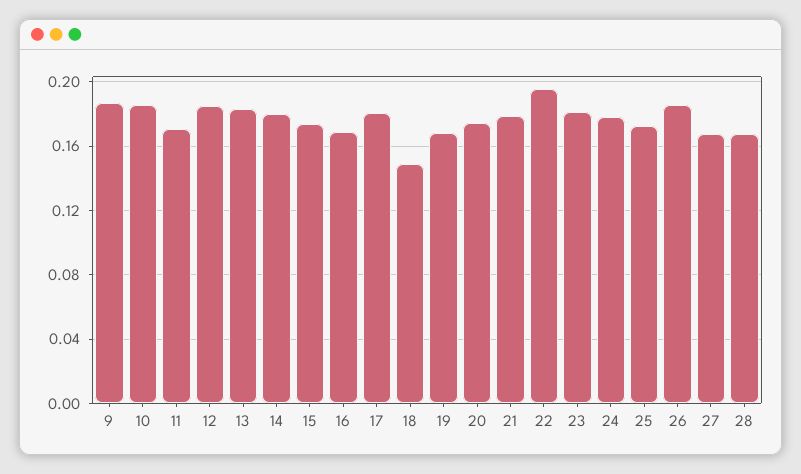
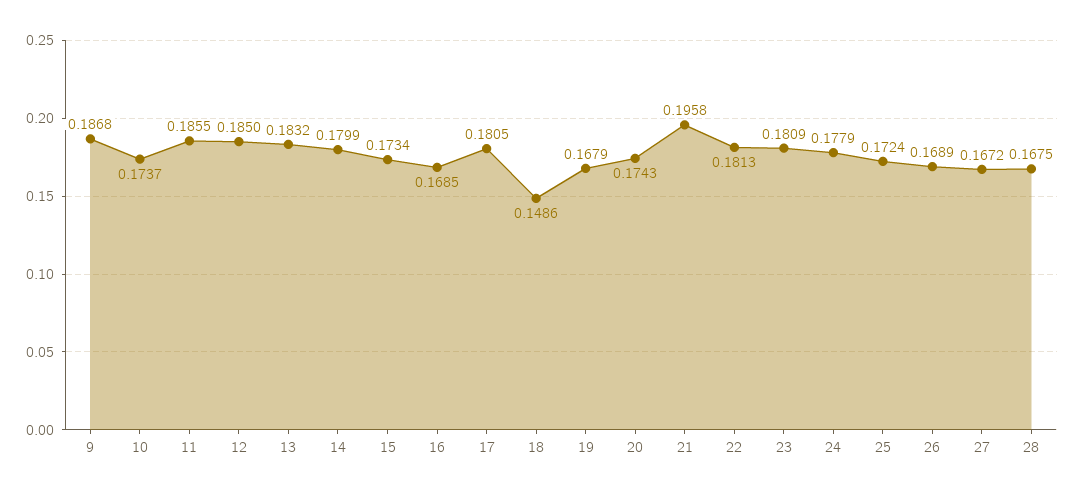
  {
    "9": 0.1868,
-   "10": 0.185,
+   "10": 0.1737,
-   "11": 0.17,
+   "11": 0.1855,
    "12": 0.185,
    "13": 0.1832,
    "14": 0.1799,
    "15": 0.1734,
    "16": 0.1685,
    "17": 0.1805,
    "18": 0.1486,
    "19": 0.1679,
    "20": 0.1743,
-   "21": 0.18,
+   "21": 0.1958,
-   "22": 0.195,
+   "22": 0.1813,
    "23": 0.1809,
    "24": 0.1779,
    "25": 0.1724,
-   "26": 0.185,
+   "26": 0.1689,
    "27": 0.1672,
    "28": 0.1675
  }

